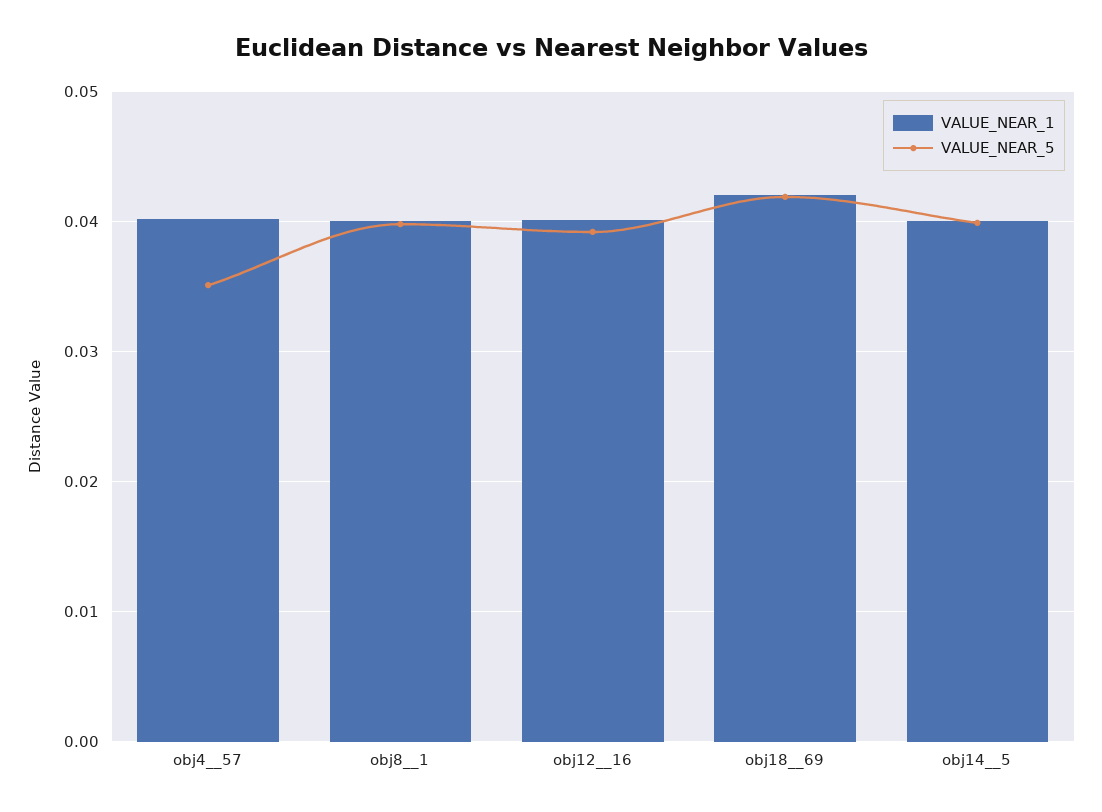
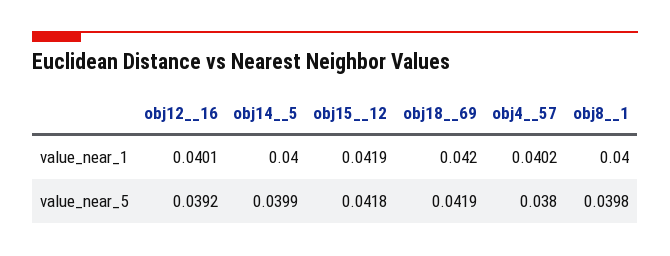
  {
    "VALUE_NEAR_1": {
      "obj4__57": 0.0402,
      "obj8__1": 0.04,
      "obj12__16": 0.0401,
      "obj18__69": 0.042,
-     "obj14__5": 0.04
+     "obj14__5": 0.04,
+     "obj15__12": 0.0419
    },
    "VALUE_NEAR_5": {
-     "obj4__57": 0.035,
+     "obj4__57": 0.038,
      "obj8__1": 0.0398,
      "obj12__16": 0.0392,
      "obj18__69": 0.0419,
-     "obj14__5": 0.0399
+     "obj14__5": 0.0399,
+     "obj15__12": 0.0418
    }
  }

